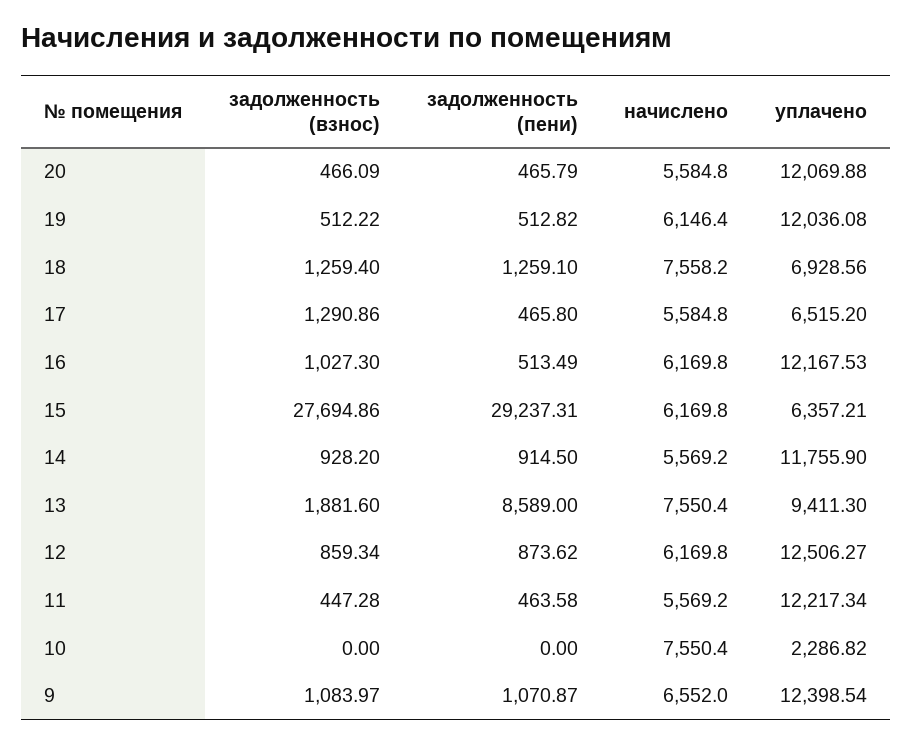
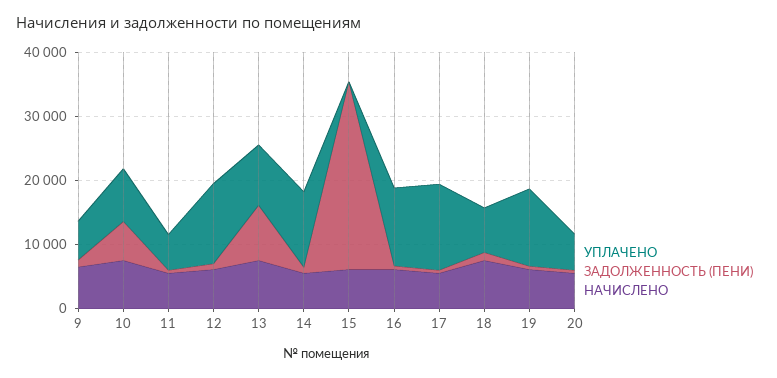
  {
-   "задолженность (взнос)": {
-     "20": 466.09,
-     "19": 512.22,
-     "18": 1259.4,
-     "17": 1290.86,
-     "16": 1027.3,
-     "15": 27694.86,
-     "14": 928.2,
-     "13": 1881.6,
-     "12": 859.34,
-     "11": 447.28,
-     "10": 0,
-     "9": 1083.97
-   },
    "задолженность (пени)": {
      "20": 465.79,
      "19": 512.82,
      "18": 1259.1,
      "17": 465.8,
      "16": 513.49,
      "15": 29237.31,
      "14": 914.5,
      "13": 8589,
      "12": 873.62,
      "11": 463.58,
-     "10": 0,
+     "10": 6000,
      "9": 1070.87
    },
    "начислено": {
      "20": 5584.8,
      "19": 6146.4,
      "18": 7558.2,
      "17": 5584.8,
      "16": 6169.8,
      "15": 6169.8,
      "14": 5569.2,
      "13": 7550.4,
      "12": 6169.8,
      "11": 5569.2,
      "10": 7550.4,
      "9": 6552
    },
    "уплачено": {
-     "20": 12069.88,
+     "20": 6000,
      "19": 12036.08,
      "18": 6928.56,
-     "17": 6515.2,
+     "17": 14000,
      "16": 12167.53,
-     "15": 6357.21,
+     "15": 0,
      "14": 11755.9,
      "13": 9411.3,
      "12": 12506.27,
-     "11": 12217.34,
+     "11": 6000,
-     "10": 2286.82,
+     "10": 8000,
-     "9": 12398.54
+     "9": 6000
    }
  }

